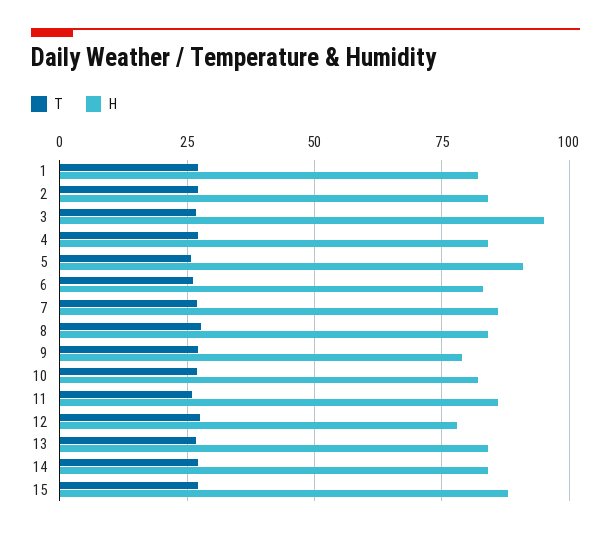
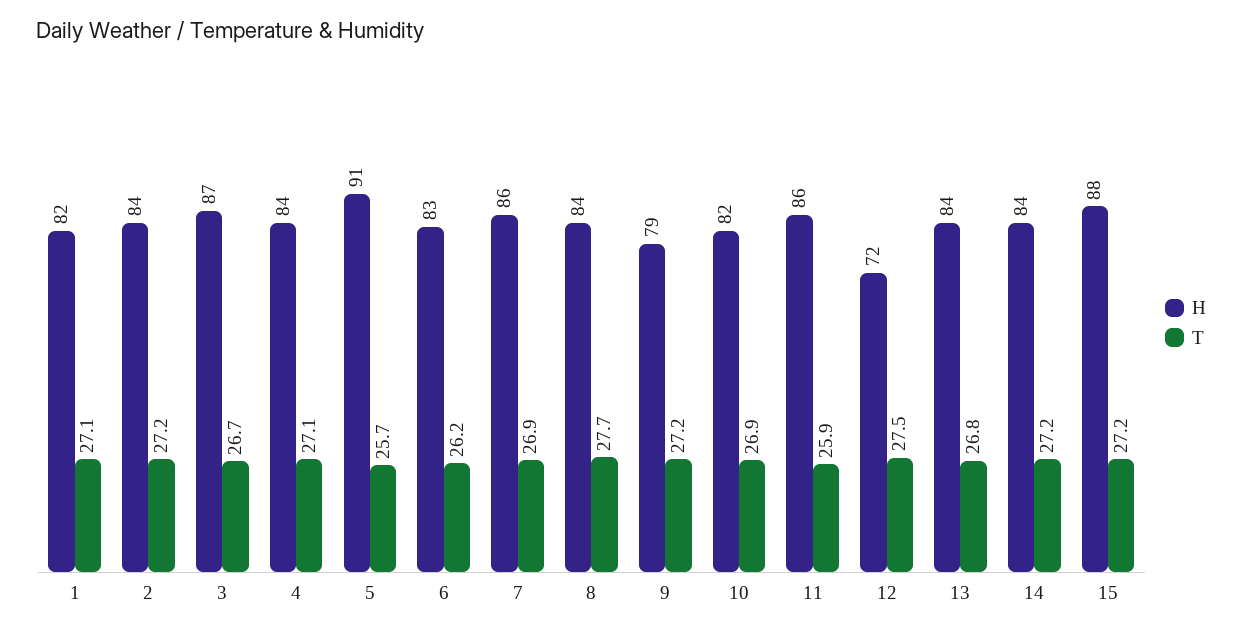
  {
    "T": {
      "1": 27.1,
      "2": 27.2,
      "3": 26.7,
      "4": 27.1,
      "5": 25.7,
      "6": 26.2,
      "7": 26.9,
      "8": 27.7,
      "9": 27.2,
      "10": 26.9,
      "11": 25.9,
      "12": 27.5,
      "13": 26.8,
      "14": 27.2,
      "15": 27.2
    },
    "H": {
      "1": 82,
      "2": 84,
-     "3": 95,
+     "3": 87,
      "4": 84,
      "5": 91,
      "6": 83,
      "7": 86,
      "8": 84,
      "9": 79,
      "10": 82,
      "11": 86,
-     "12": 77.5,
+     "12": 72,
      "13": 84,
      "14": 84,
      "15": 88
    }
  }

